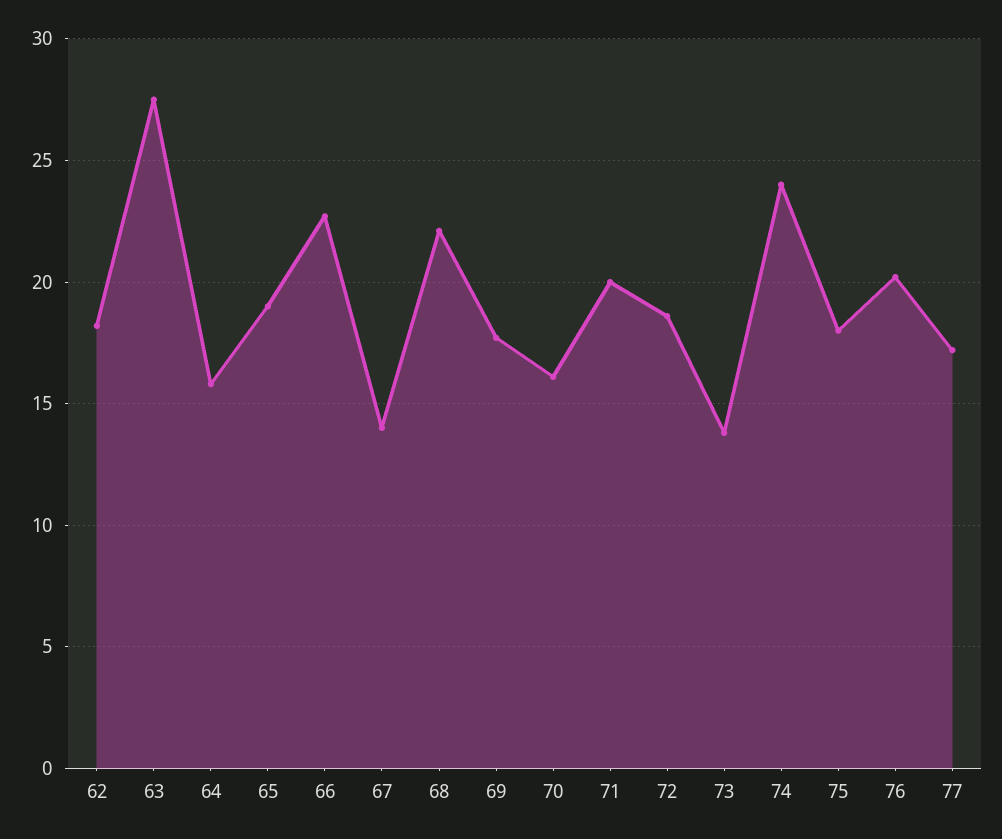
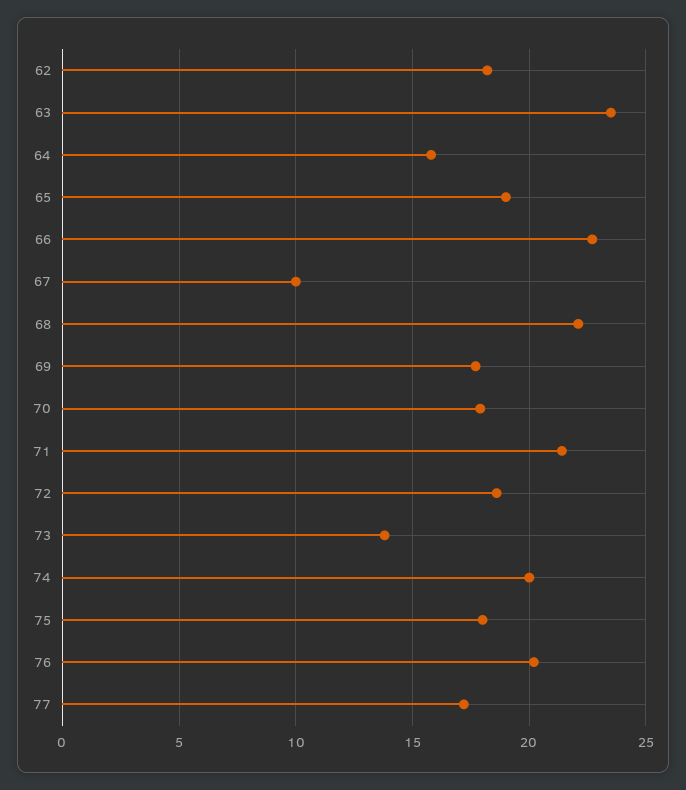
  {
    "62": 18,
-   "63": 27.5,
+   "63": 23.5,
    "64": 16,
    "65": 19,
    "66": 22.5,
-   "67": 14,
+   "67": 10,
    "68": 22,
    "69": 17.5,
-   "70": 16,
+   "70": 18,
-   "71": 20,
+   "71": 21.5,
    "72": 18.5,
    "73": 14,
-   "74": 24,
+   "74": 20,
    "75": 18,
    "76": 20,
    "77": 17
  }

